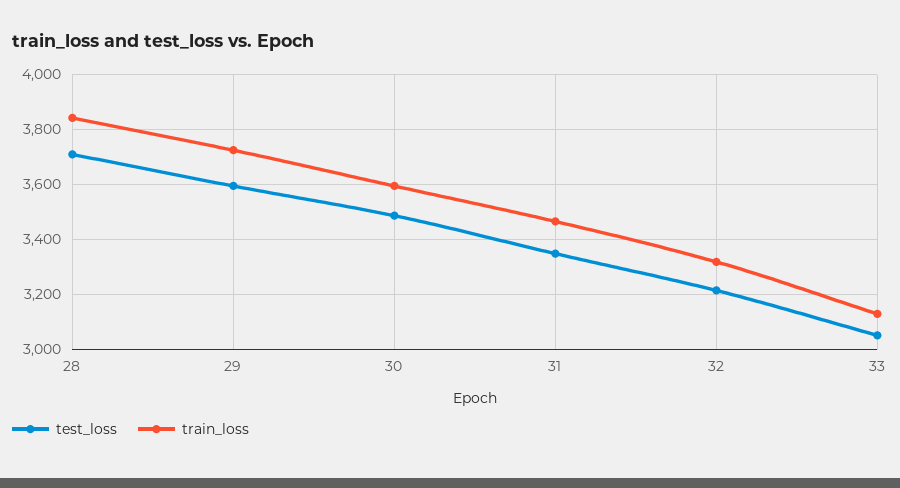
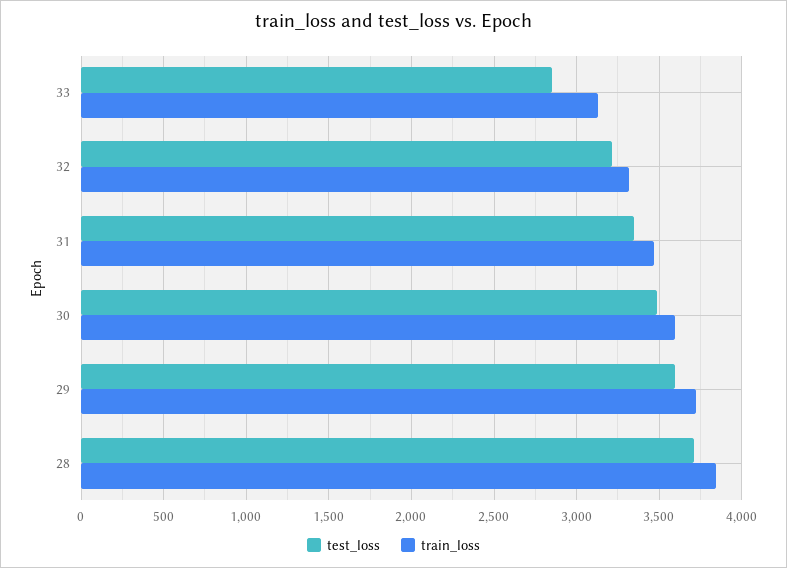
  {
    "test_loss": {
      "28": 3700,
      "29": 3600,
      "30": 3475,
      "31": 3350,
      "32": 3225,
-     "33": 3050
+     "33": 2850
    },
    "train_loss": {
      "28": 3850,
      "29": 3725,
      "30": 3600,
      "31": 3475,
      "32": 3325,
      "33": 3125
    }
  }

